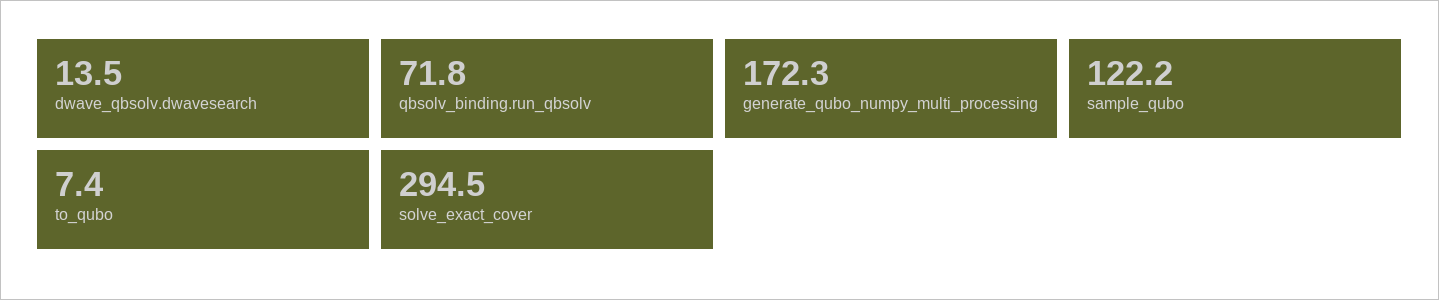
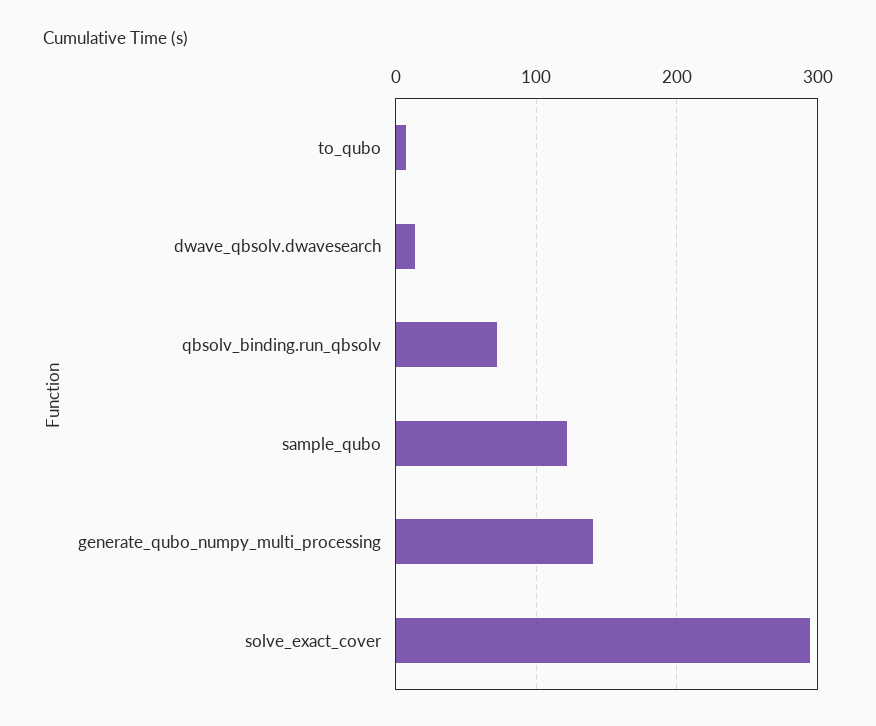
  {
    "dwave_qbsolv.dwavesearch": 13.5,
    "qbsolv_binding.run_qbsolv": 71.8,
-   "generate_qubo_numpy_multi_processing": 172.3,
+   "generate_qubo_numpy_multi_processing": 140,
    "sample_qubo": 122.2,
    "to_qubo": 7.4,
    "solve_exact_cover": 294.5
  }

